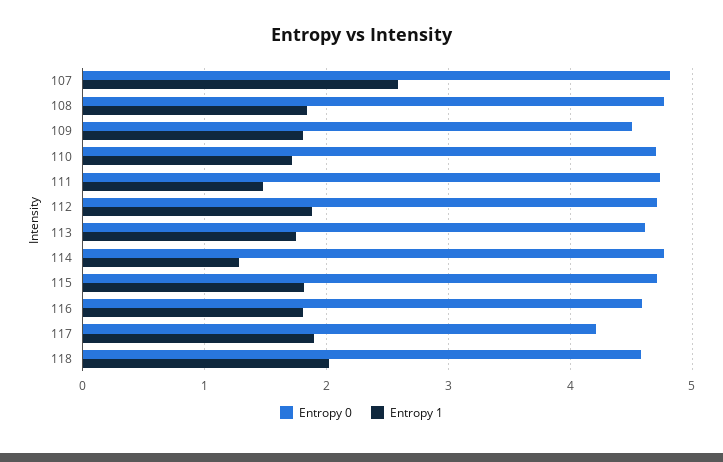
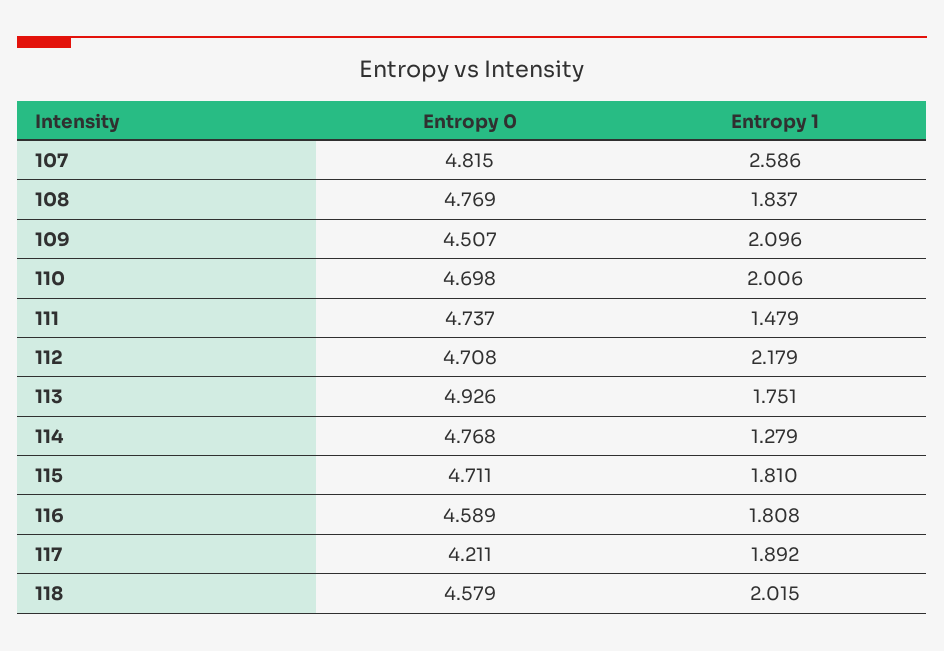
  {
    "Entropy 0": {
      "107": 4.815,
      "108": 4.769,
      "109": 4.507,
      "110": 4.698,
      "111": 4.737,
      "112": 4.708,
-     "113": 4.6,
+     "113": 4.926,
      "114": 4.768,
      "115": 4.711,
      "116": 4.589,
      "117": 4.211,
      "118": 4.579
    },
    "Entropy 1": {
      "107": 2.586,
      "108": 1.837,
-     "109": 1.8,
+     "109": 2.096,
-     "110": 1.7,
+     "110": 2.006,
      "111": 1.479,
-     "112": 1.9,
+     "112": 2.179,
      "113": 1.751,
      "114": 1.279,
      "115": 1.81,
      "116": 1.808,
      "117": 1.892,
      "118": 2.015
    }
  }

